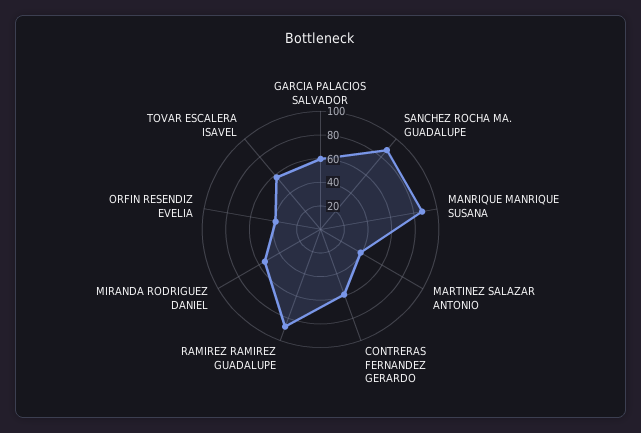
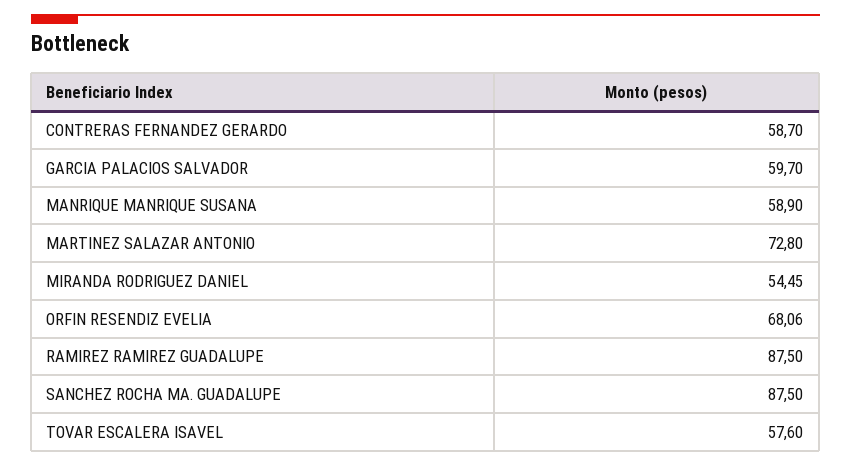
  {
    "GARCIA PALACIOS SALVADOR": 59.7,
    "SANCHEZ ROCHA MA. GUADALUPE": 87.5,
-   "MANRIQUE MANRIQUE SUSANA": 90,
+   "MANRIQUE MANRIQUE SUSANA": 58.9,
-   "MARTINEZ SALAZAR ANTONIO": 40,
+   "MARTINEZ SALAZAR ANTONIO": 72.8,
    "CONTRERAS FERNANDEZ GERARDO": 58.7,
    "RAMIREZ RAMIREZ GUADALUPE": 87.5,
    "MIRANDA RODRIGUEZ DANIEL": 54.45,
-   "ORFIN RESENDIZ EVELIA": 40,
+   "ORFIN RESENDIZ EVELIA": 68.06,
    "TOVAR ESCALERA ISAVEL": 57.6
  }

